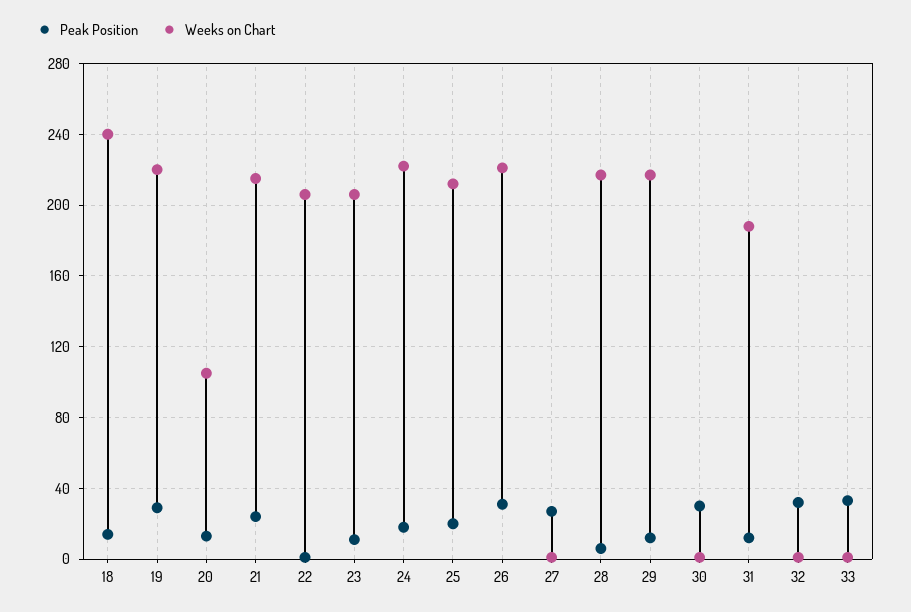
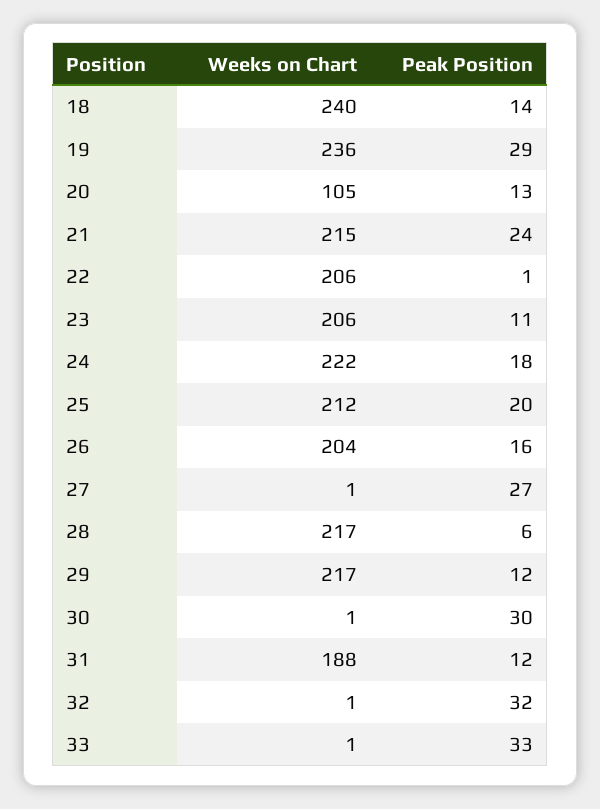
  {
    "Peak Position": {
      "18": 14,
      "19": 29,
      "20": 13,
      "21": 24,
      "22": 1,
      "23": 11,
      "24": 18,
      "25": 20,
-     "26": 30,
+     "26": 16,
      "27": 27,
      "28": 6,
      "29": 12,
      "30": 30,
      "31": 12,
      "32": 32,
      "33": 33
    },
    "Weeks on Chart": {
      "18": 240,
-     "19": 220,
+     "19": 236,
      "20": 105,
      "21": 215,
      "22": 206,
      "23": 206,
      "24": 222,
      "25": 212,
-     "26": 220,
+     "26": 204,
      "27": 1,
      "28": 217,
      "29": 217,
      "30": 1,
      "31": 188,
      "32": 1,
      "33": 1
    }
  }

